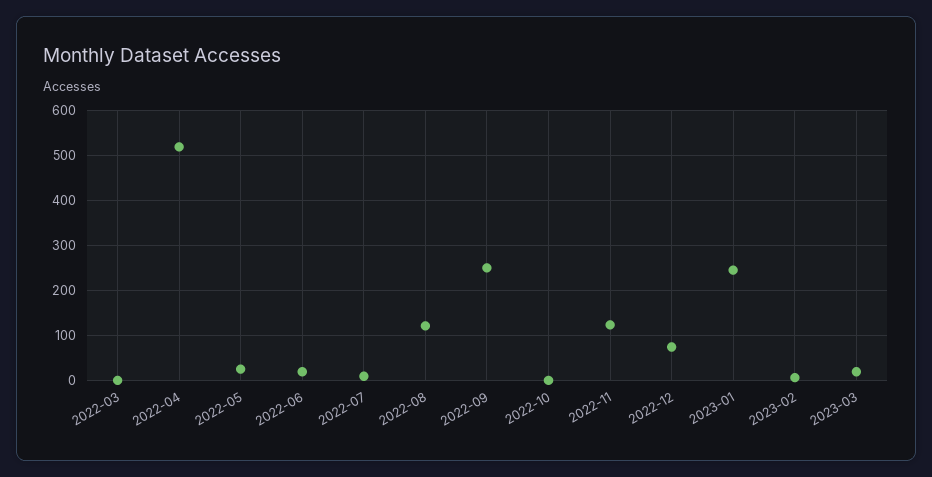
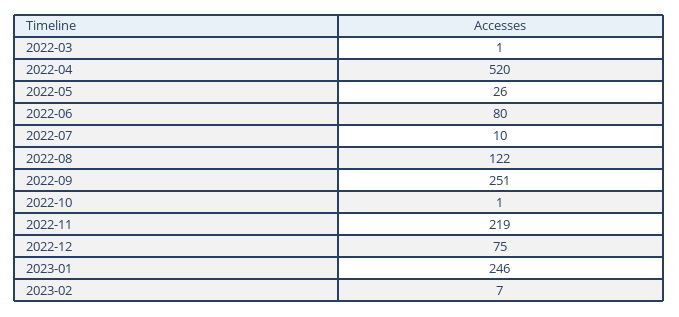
  {
    "2022-03": 1,
    "2022-04": 520,
    "2022-05": 26,
-   "2022-06": 20,
+   "2022-06": 80,
    "2022-07": 10,
    "2022-08": 122,
    "2022-09": 251,
    "2022-10": 1,
-   "2022-11": 120,
+   "2022-11": 219,
    "2022-12": 75,
    "2023-01": 246,
-   "2023-02": 7,
+   "2023-02": 7
-   "2023-03": 20
  }

